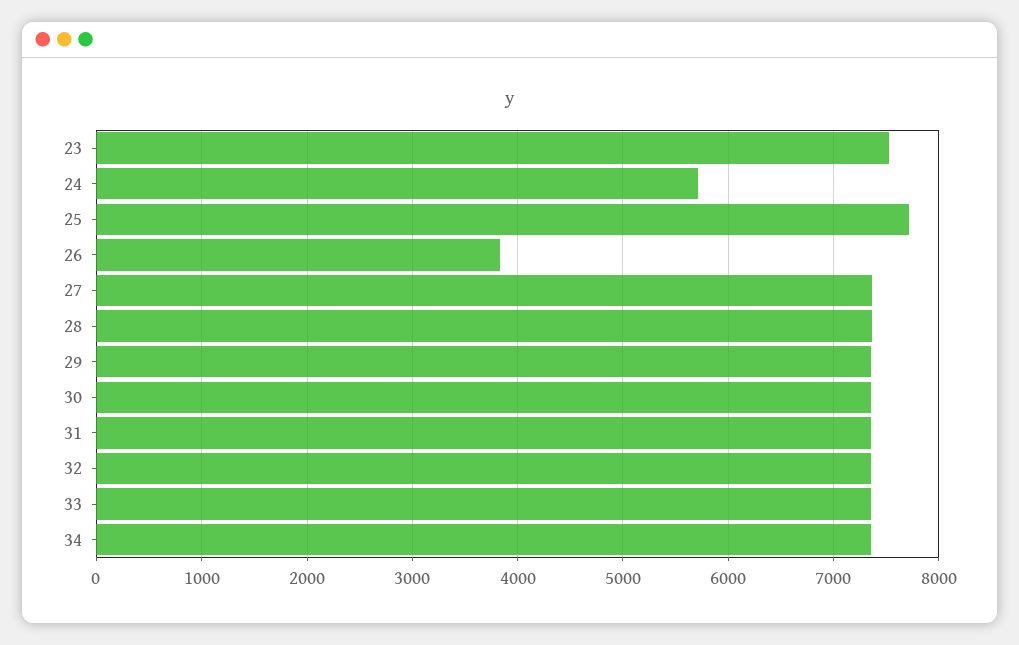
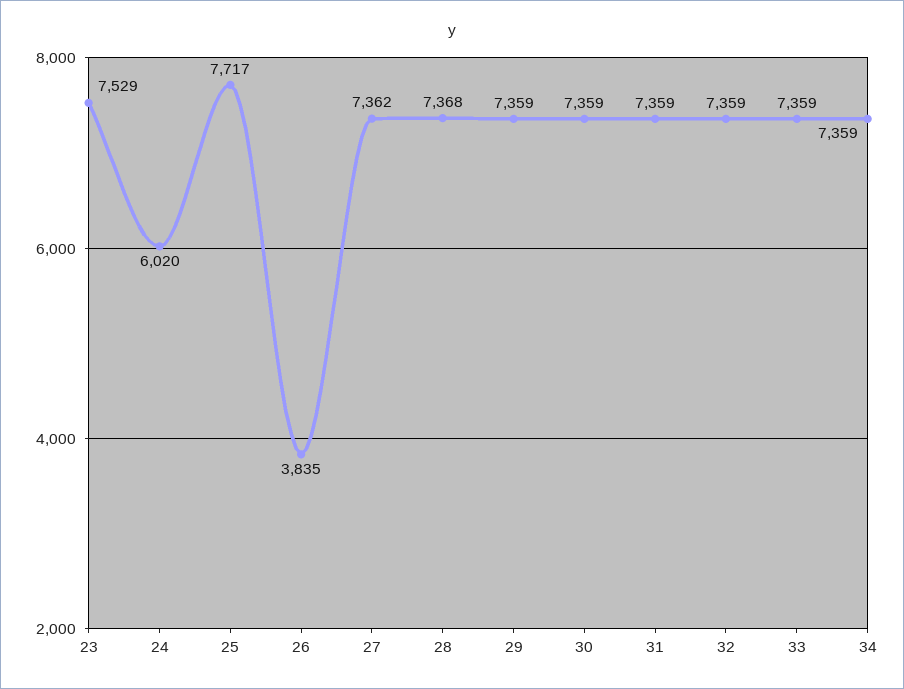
  {
    "23": 7529,
-   "24": 5700,
+   "24": 6020,
    "25": 7717,
    "26": 3835,
    "27": 7362,
    "28": 7368,
    "29": 7359,
    "30": 7359,
    "31": 7359,
    "32": 7359,
    "33": 7359,
    "34": 7359
  }

